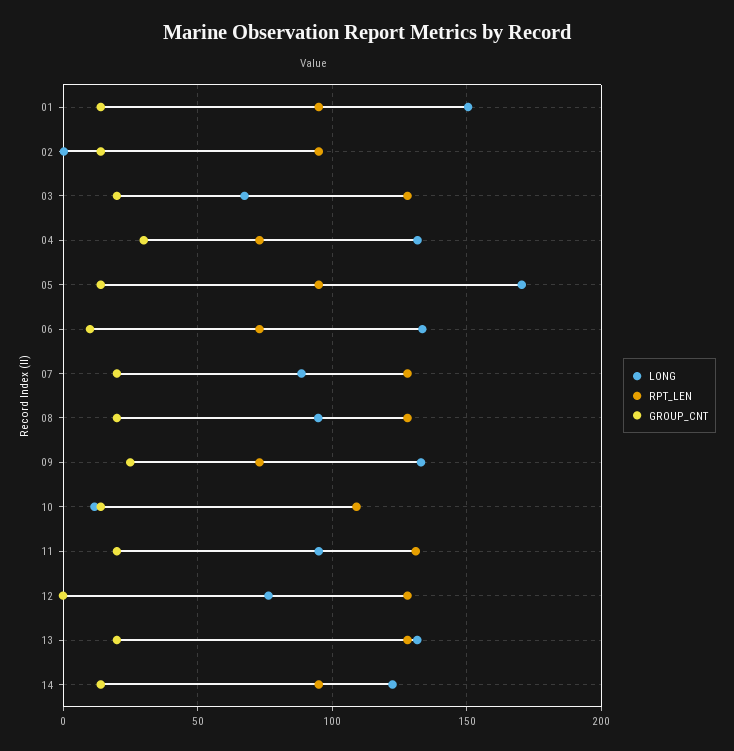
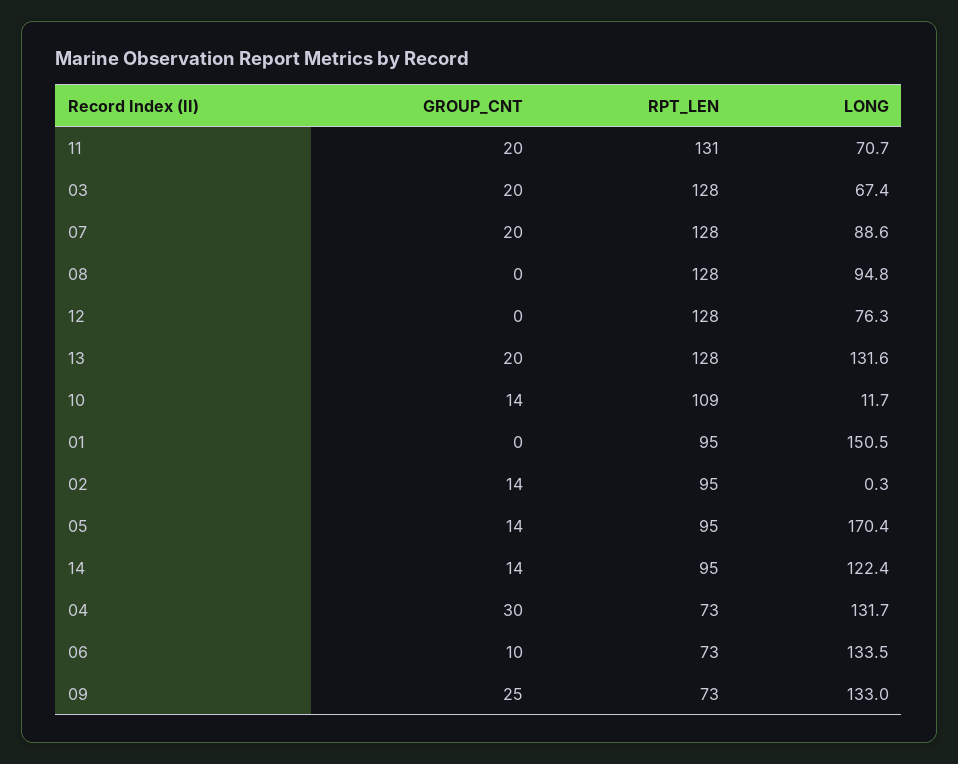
  {
    "LONG": {
      "01": 150.5,
      "02": 0.3,
      "03": 67.4,
      "04": 131.7,
      "05": 170.4,
      "06": 133.5,
      "07": 88.6,
      "08": 94.8,
      "09": 133,
      "10": 11.7,
-     "11": 95,
+     "11": 70.7,
      "12": 76.3,
      "13": 131.6,
      "14": 122.4
    },
    "RPT_LEN": {
      "01": 95,
      "02": 95,
      "03": 128,
      "04": 73,
      "05": 95,
      "06": 73,
      "07": 128,
      "08": 128,
      "09": 73,
      "10": 109,
      "11": 131,
      "12": 128,
      "13": 128,
      "14": 95
    },
    "GROUP_CNT": {
-     "01": 15,
+     "01": 0,
      "02": 14,
      "03": 20,
      "04": 30,
      "05": 14,
      "06": 10,
      "07": 20,
-     "08": 20,
+     "08": 0,
      "09": 25,
      "10": 14,
      "11": 20,
      "12": 0,
      "13": 20,
      "14": 14
    }
  }

